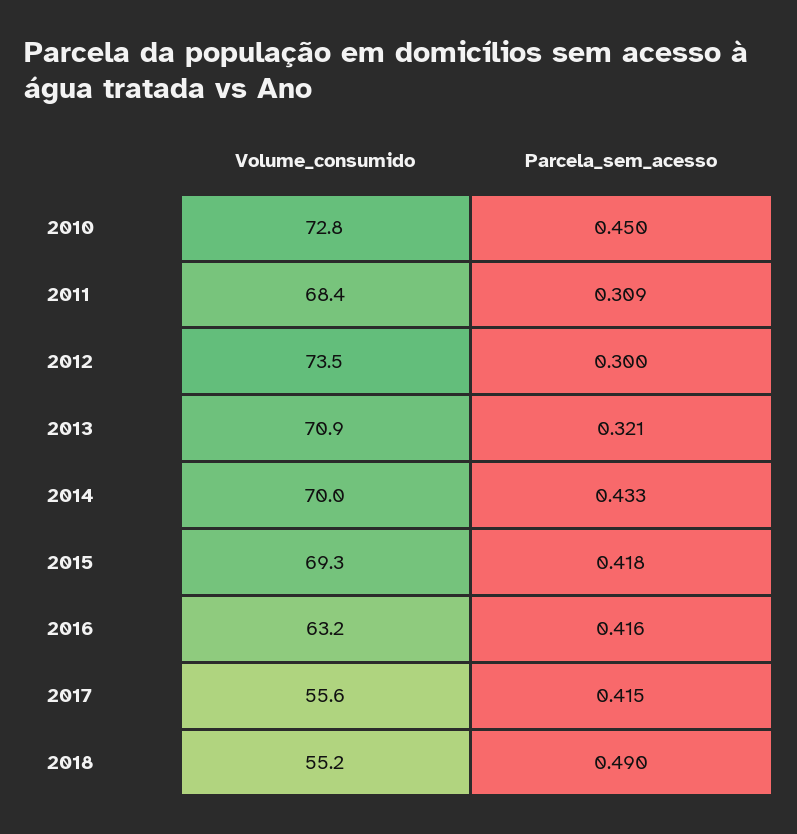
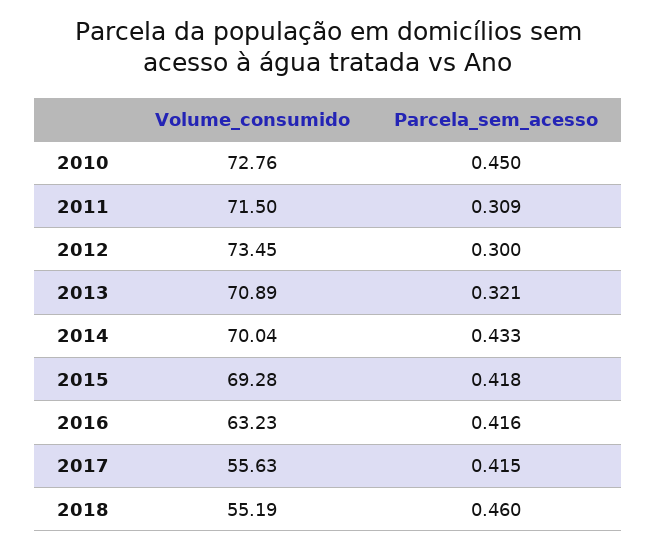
  {
    "Volume_consumido": {
      "2010": 72.76,
-     "2011": 68.4,
+     "2011": 71.5,
      "2012": 73.45,
      "2013": 70.89,
      "2014": 70.04,
      "2015": 69.28,
      "2016": 63.23,
      "2017": 55.63,
      "2018": 55.19
    },
    "Parcela_sem_acesso": {
      "2010": 0.45,
      "2011": 0.309,
      "2012": 0.3,
      "2013": 0.321,
      "2014": 0.433,
      "2015": 0.418,
      "2016": 0.416,
      "2017": 0.415,
-     "2018": 0.49
+     "2018": 0.46
    }
  }

